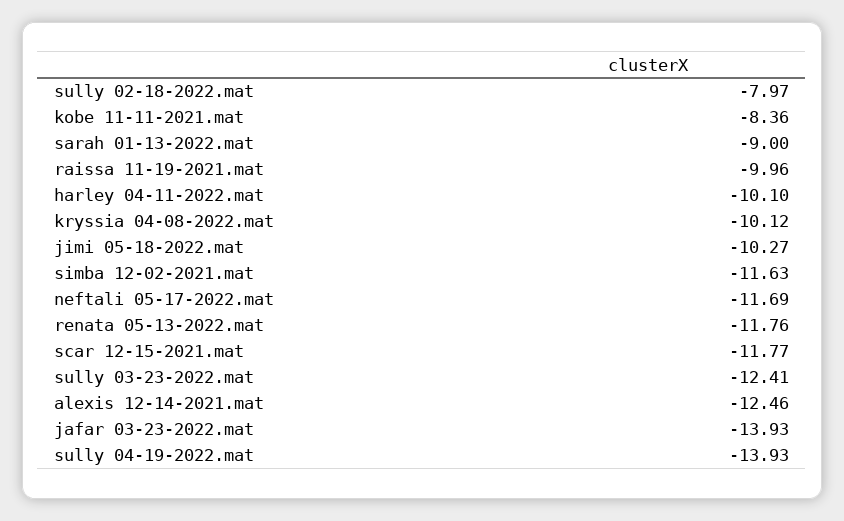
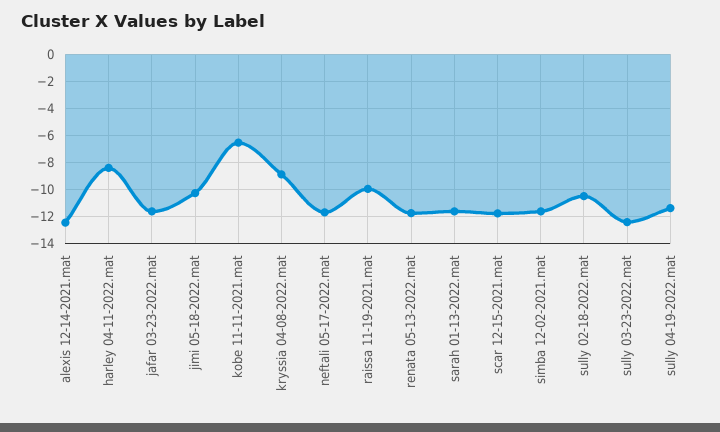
  {
-   "sully 02-18-2022.mat": -7.97,
+   "sully 02-18-2022.mat": -10.5,
-   "kobe 11-11-2021.mat": -8.36,
+   "kobe 11-11-2021.mat": -6.5,
-   "sarah 01-13-2022.mat": -9,
+   "sarah 01-13-2022.mat": -11.5,
    "raissa 11-19-2021.mat": -9.96,
-   "harley 04-11-2022.mat": -10.1,
+   "harley 04-11-2022.mat": -8.5,
-   "kryssia 04-08-2022.mat": -10.12,
+   "kryssia 04-08-2022.mat": -9,
    "jimi 05-18-2022.mat": -10.27,
    "simba 12-02-2021.mat": -11.63,
    "neftali 05-17-2022.mat": -11.69,
    "renata 05-13-2022.mat": -11.76,
    "scar 12-15-2021.mat": -11.77,
    "sully 03-23-2022.mat": -12.41,
    "alexis 12-14-2021.mat": -12.46,
-   "jafar 03-23-2022.mat": -13.93,
+   "jafar 03-23-2022.mat": -11.5,
-   "sully 04-19-2022.mat": -13.93
+   "sully 04-19-2022.mat": -11.5
  }

